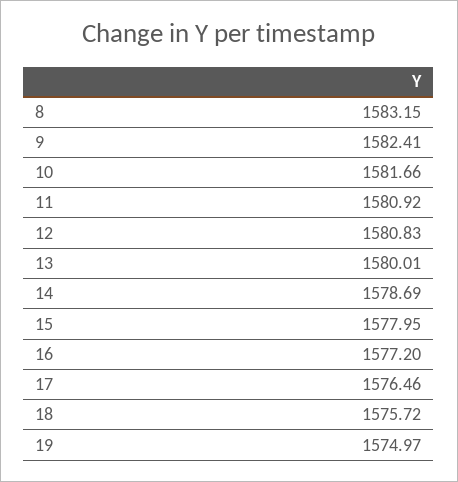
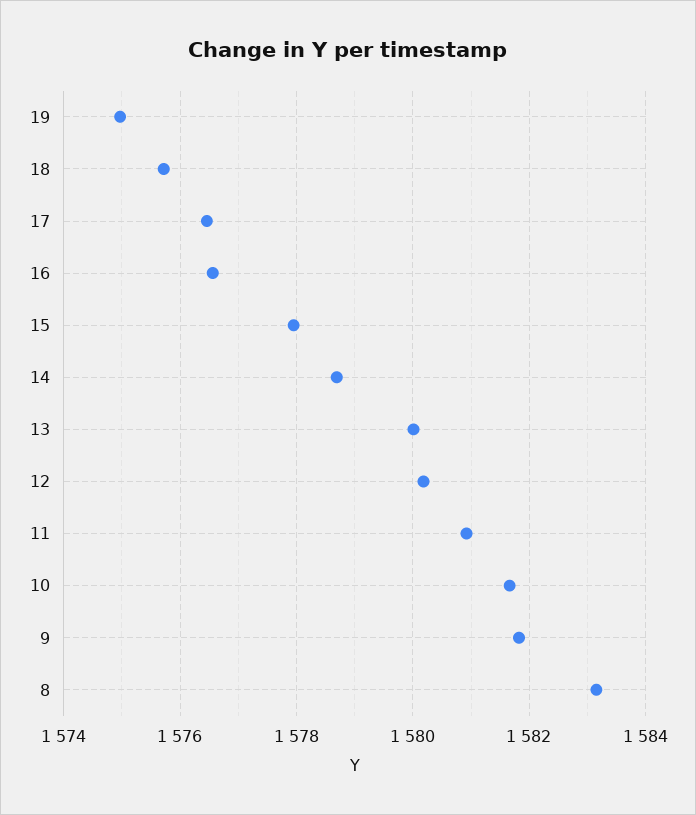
  {
    "8": 1583.15,
-   "9": 1582.41,
+   "9": 1581.8,
    "10": 1581.66,
    "11": 1580.92,
-   "12": 1580.83,
+   "12": 1580.2,
    "13": 1580.01,
    "14": 1578.69,
    "15": 1577.95,
-   "16": 1577.2,
+   "16": 1576.6,
    "17": 1576.46,
    "18": 1575.72,
    "19": 1574.97
  }

